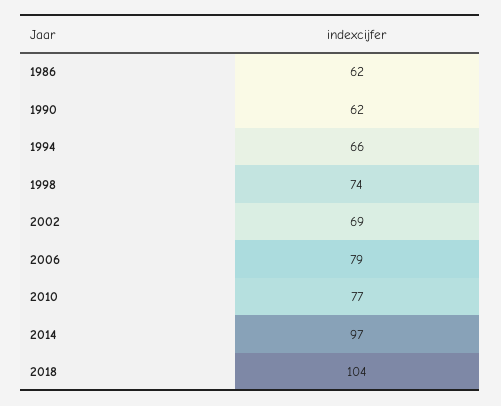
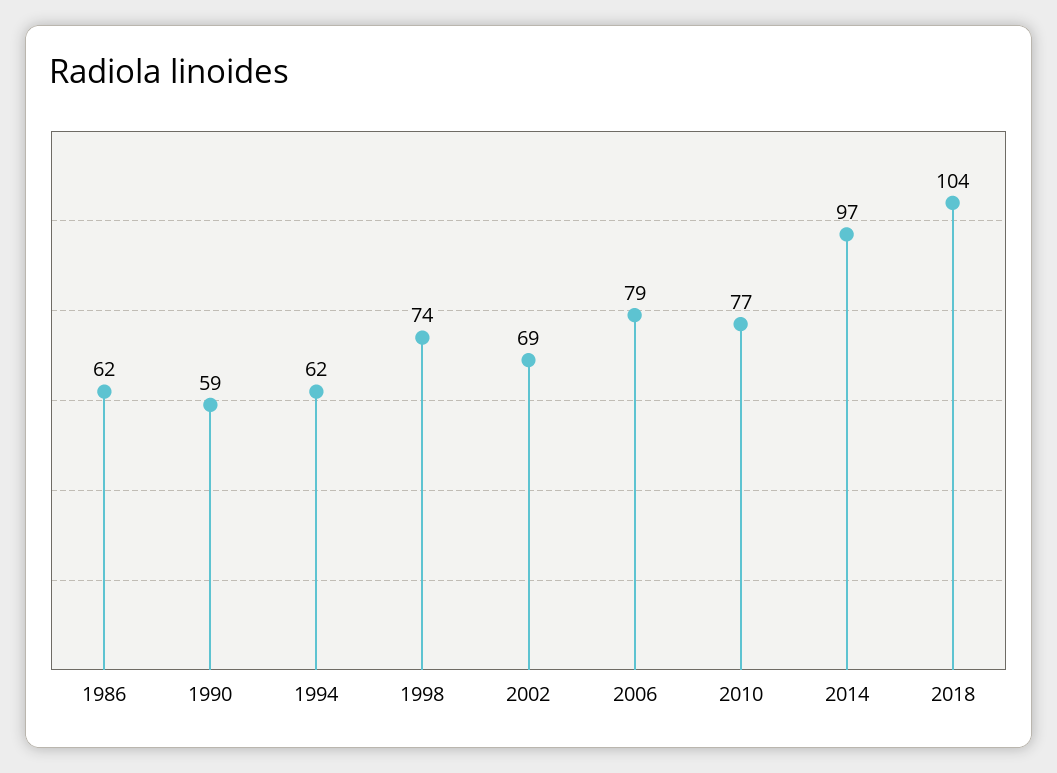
  {
    "1986": 62,
-   "1990": 62,
+   "1990": 59,
-   "1994": 66,
+   "1994": 62,
    "1998": 74,
    "2002": 69,
    "2006": 79,
    "2010": 77,
    "2014": 97,
    "2018": 104
  }

